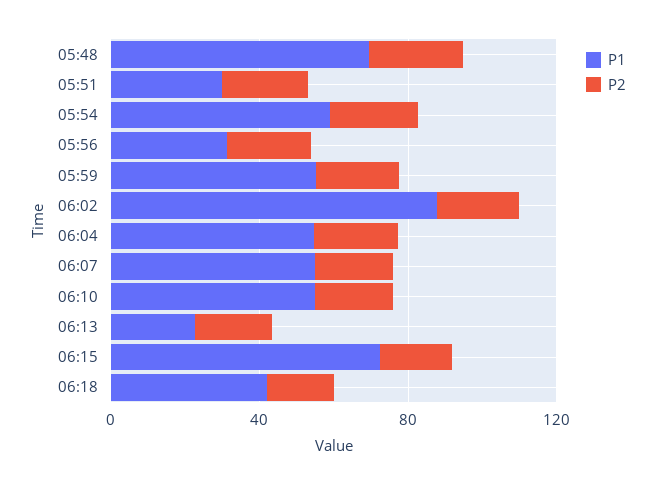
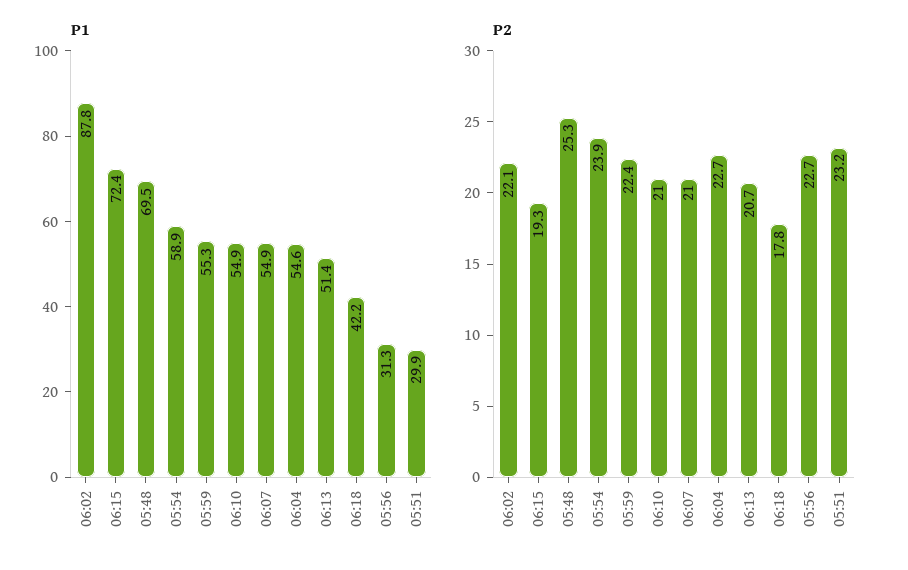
  {
    "P1": {
      "05:48": 69.5,
      "05:51": 29.9,
      "05:54": 58.9,
      "05:56": 31.3,
      "05:59": 55.3,
      "06:02": 87.8,
      "06:04": 54.6,
      "06:07": 54.9,
      "06:10": 54.9,
-     "06:13": 20,
+     "06:13": 51.4,
      "06:15": 72.4,
      "06:18": 42.2
    },
    "P2": {
      "05:48": 25.3,
      "05:51": 23.2,
      "05:54": 23.9,
      "05:56": 22.7,
      "05:59": 22.4,
      "06:02": 22.1,
      "06:04": 22.7,
      "06:07": 21,
      "06:10": 21,
      "06:13": 20.7,
      "06:15": 19.3,
      "06:18": 17.8
    }
  }

